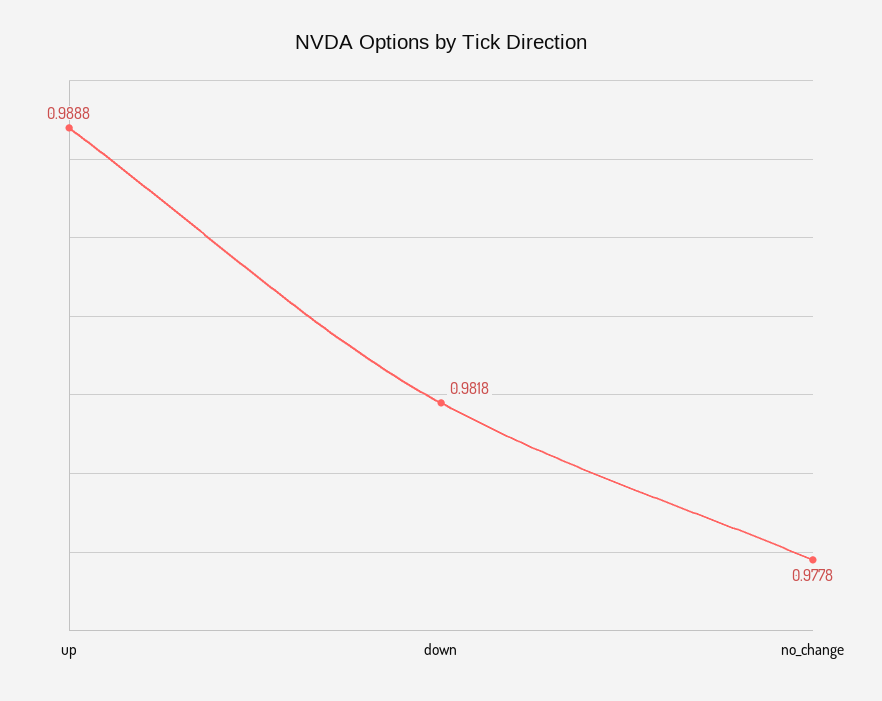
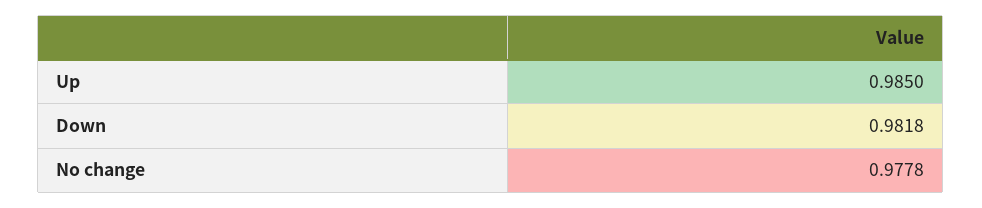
  {
-   "up": 0.9888,
+   "up": 0.985,
    "down": 0.9818,
    "no_change": 0.9778
  }

